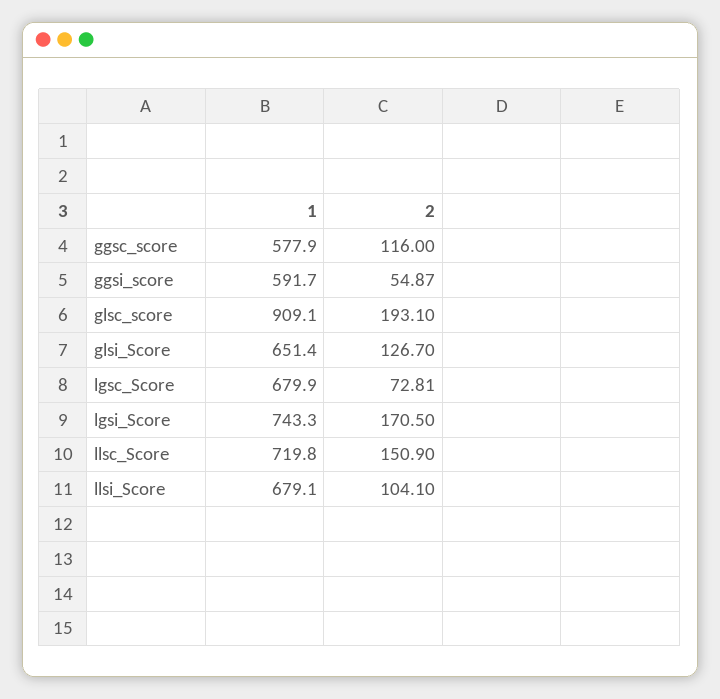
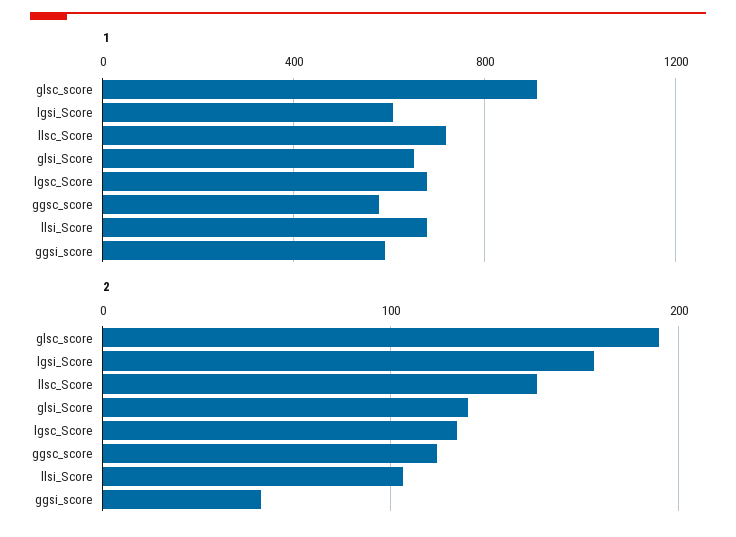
  {
    "1": {
      "ggsc_score": 577.9,
      "ggsi_score": 591.7,
      "glsc_score": 909.1,
      "glsi_Score": 651.4,
      "lgsc_Score": 679.9,
-     "lgsi_Score": 743.3,
+     "lgsi_Score": 600,
      "llsc_Score": 719.8,
      "llsi_Score": 679.1
    },
    "2": {
      "ggsc_score": 116,
      "ggsi_score": 54.87,
      "glsc_score": 193.1,
      "glsi_Score": 126.7,
-     "lgsc_Score": 72.81,
+     "lgsc_Score": 120,
      "lgsi_Score": 170.5,
      "llsc_Score": 150.9,
      "llsi_Score": 104.1
    }
  }

